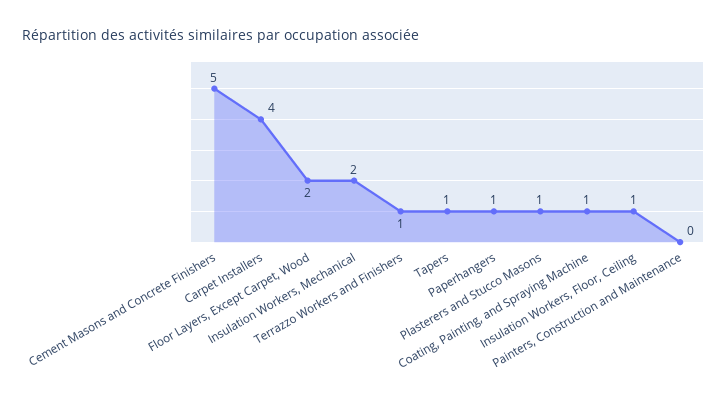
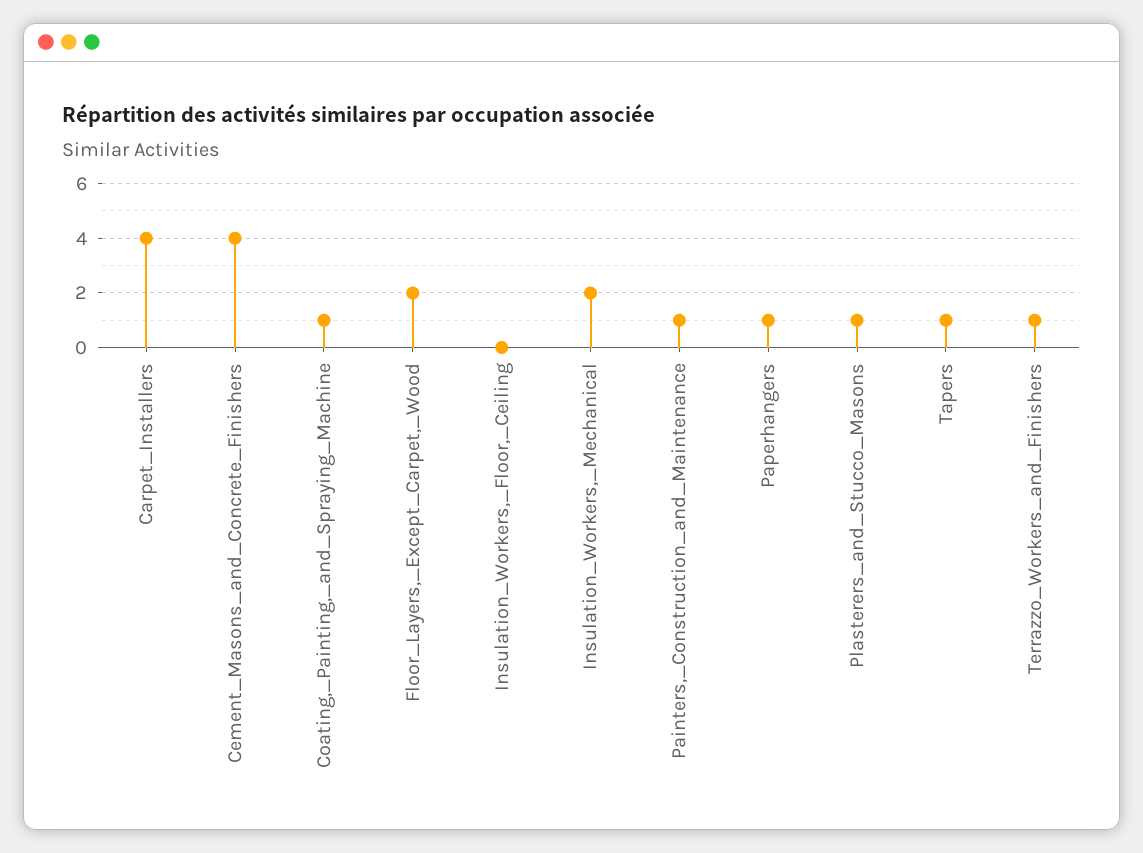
  {
-   "Cement Masons and Concrete Finishers": 5,
+   "Cement Masons and Concrete Finishers": 4,
    "Carpet Installers": 4,
    "Floor Layers, Except Carpet, Wood": 2,
    "Insulation Workers, Mechanical": 2,
    "Terrazzo Workers and Finishers": 1,
    "Tapers": 1,
    "Paperhangers": 1,
    "Plasterers and Stucco Masons": 1,
    "Coating, Painting, and Spraying Machine": 1,
-   "Insulation Workers, Floor, Ceiling": 1,
+   "Insulation Workers, Floor, Ceiling": 0,
-   "Painters, Construction and Maintenance": 0
+   "Painters, Construction and Maintenance": 1
  }

